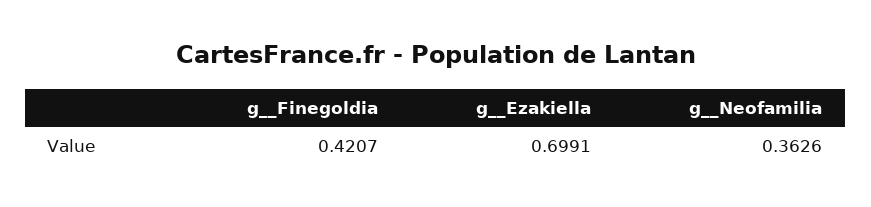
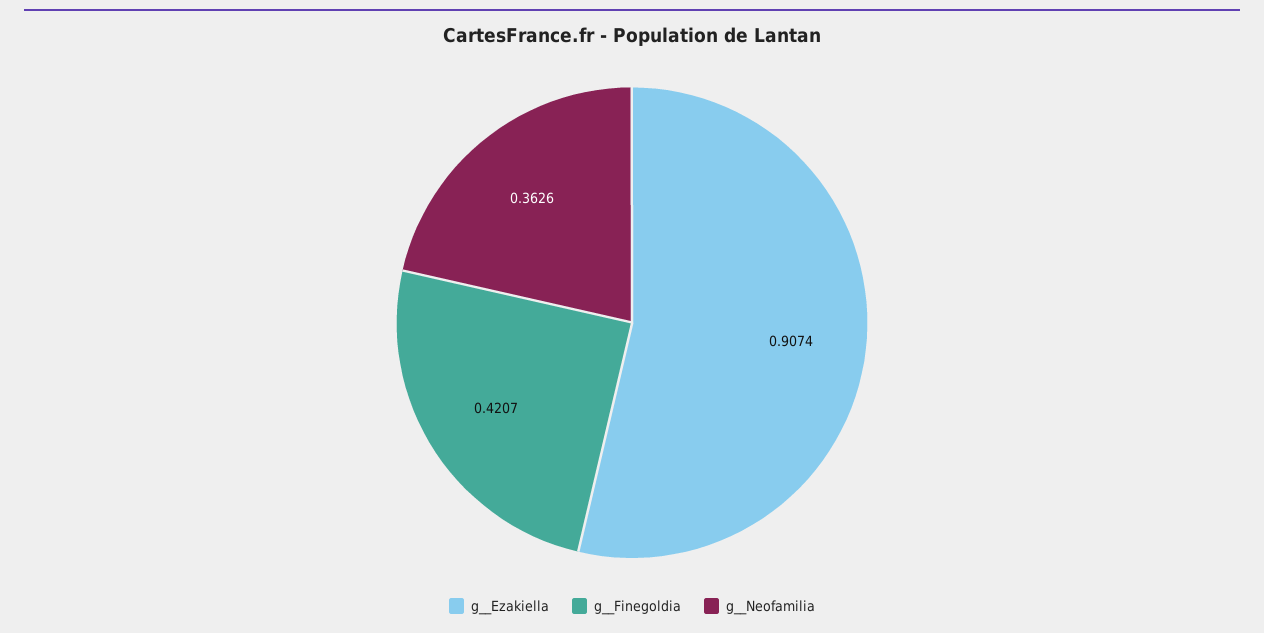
  {
    "g__Finegoldia": 0.4207,
-   "g__Ezakiella": 0.6991,
+   "g__Ezakiella": 0.9074,
    "g__Neofamilia": 0.3626
  }

